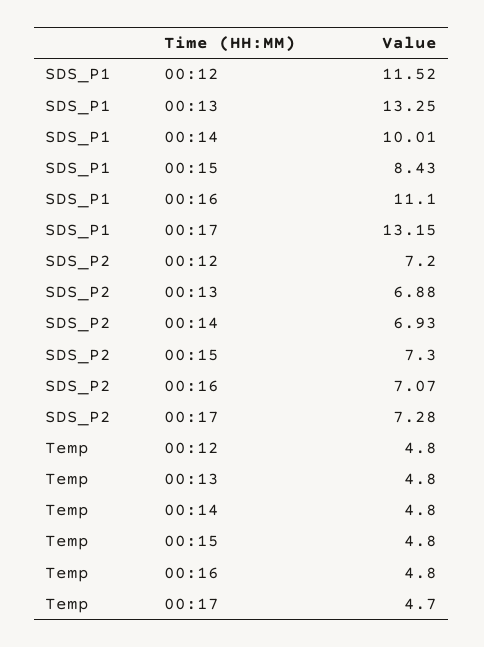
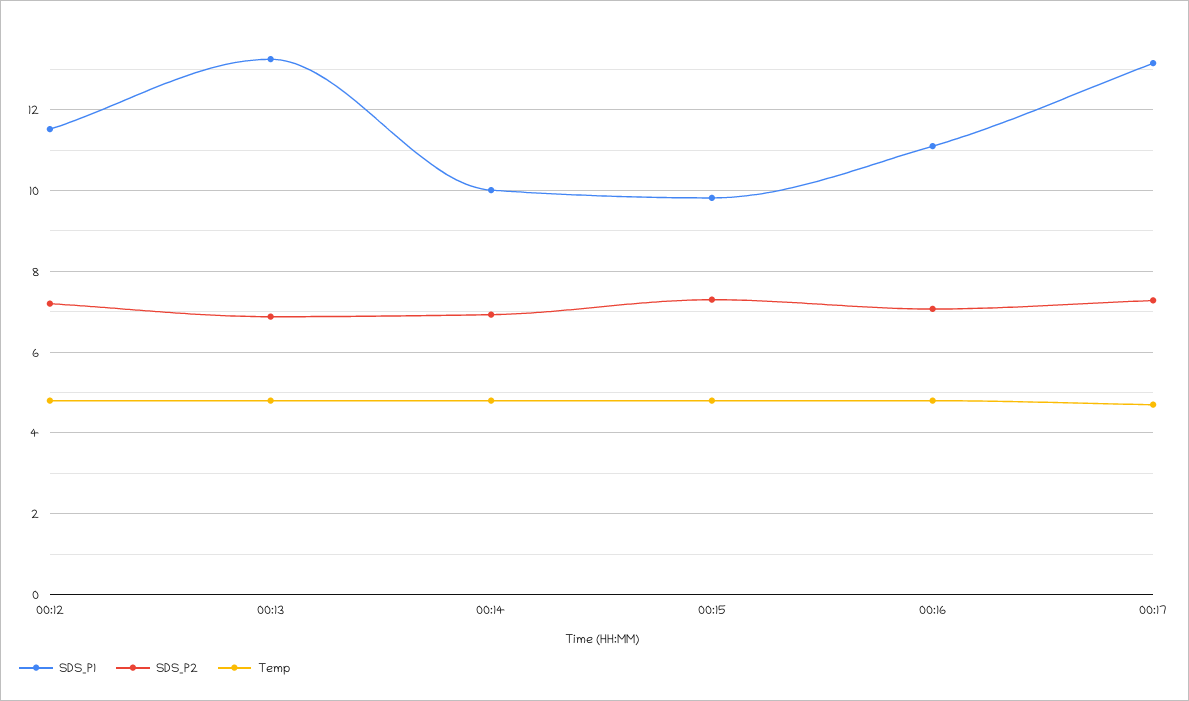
  {
    "SDS_P1": {
      "00:12": 11.52,
      "00:13": 13.25,
      "00:14": 10.01,
-     "00:15": 8.43,
+     "00:15": 9.8,
      "00:16": 11.1,
      "00:17": 13.15
    },
    "SDS_P2": {
      "00:12": 7.2,
      "00:13": 6.88,
      "00:14": 6.93,
      "00:15": 7.3,
      "00:16": 7.07,
      "00:17": 7.28
    },
    "Temp": {
      "00:12": 4.8,
      "00:13": 4.8,
      "00:14": 4.8,
      "00:15": 4.8,
      "00:16": 4.8,
      "00:17": 4.7
    }
  }

